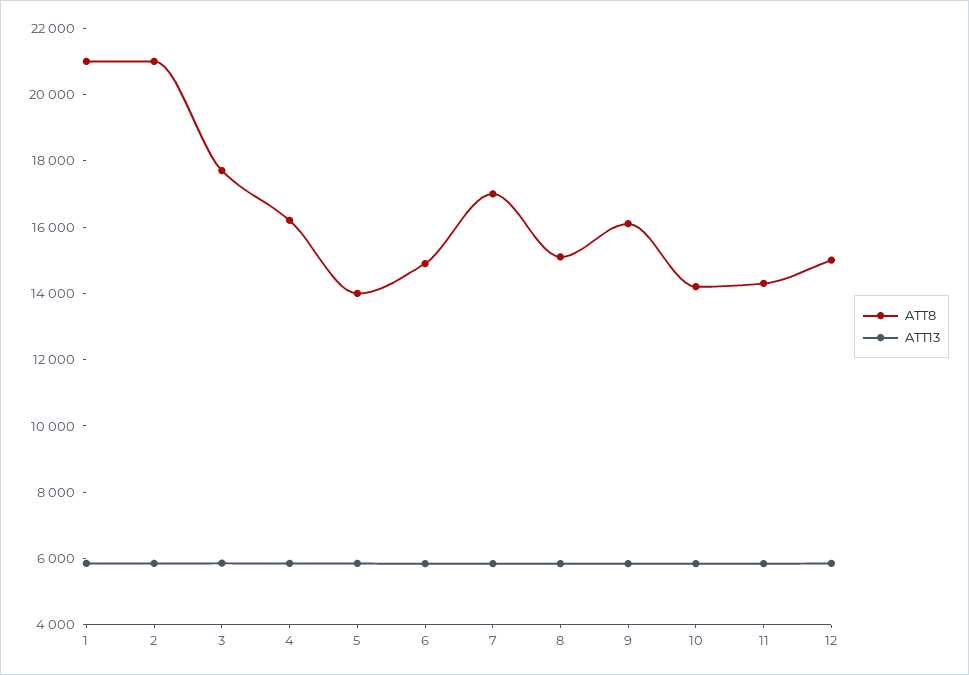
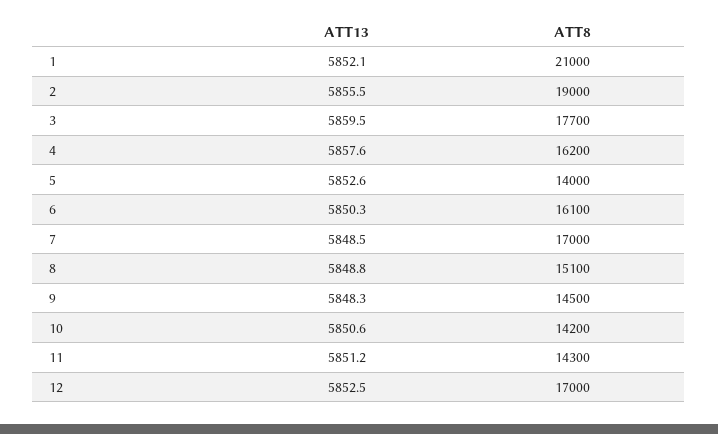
  {
    "ATT8": {
      "1": 21000,
-     "2": 21000,
+     "2": 19000,
      "3": 17700,
      "4": 16200,
      "5": 14000,
-     "6": 15000,
+     "6": 16100,
      "7": 17000,
      "8": 15100,
-     "9": 16000,
+     "9": 14500,
      "10": 14200,
      "11": 14300,
-     "12": 15000
+     "12": 17000
    },
    "ATT13": {
      "1": 5852.1,
      "2": 5855.5,
      "3": 5859.5,
      "4": 5857.6,
      "5": 5852.6,
      "6": 5850.3,
      "7": 5848.5,
      "8": 5848.8,
      "9": 5848.3,
      "10": 5850.6,
      "11": 5851.2,
      "12": 5852.5
    }
  }

